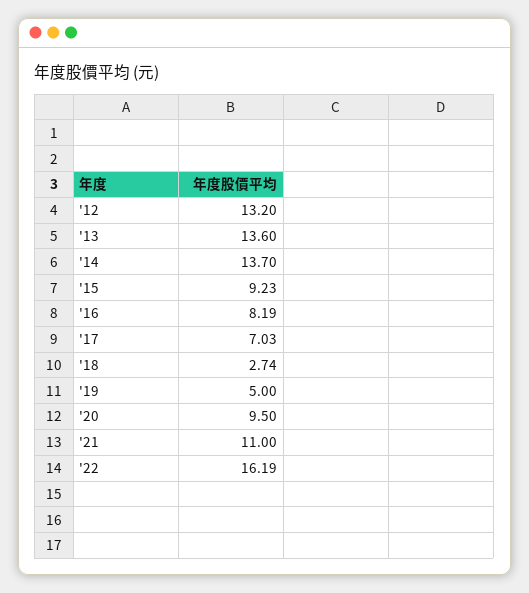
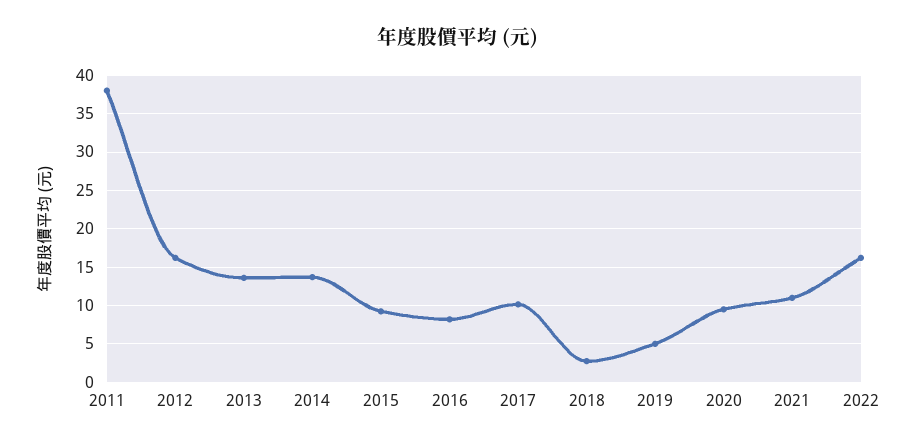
  {
-   "'12": 13.2,
+   "'12": 16,
    "'13": 13.6,
    "'14": 13.7,
    "'15": 9.23,
    "'16": 8.19,
-   "'17": 7.03,
+   "'17": 10,
    "'18": 2.74,
    "'19": 5,
    "'20": 9.5,
    "'21": 11,
-   "'22": 16.19
+   "'22": 16.19,
+   "2011": 38
  }

